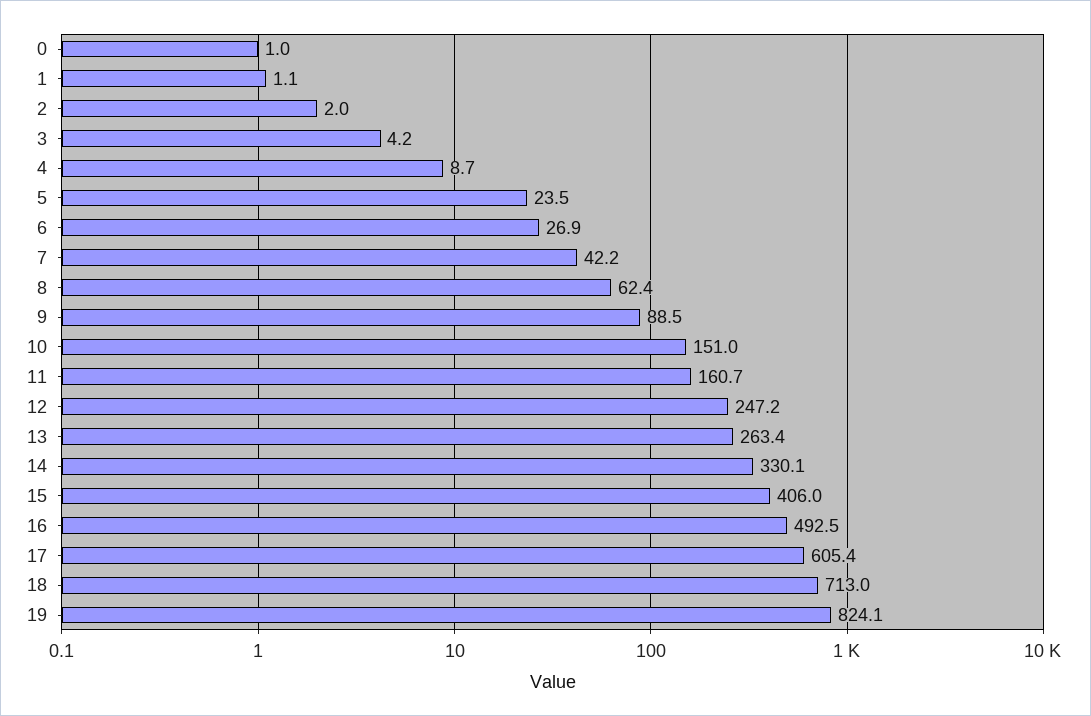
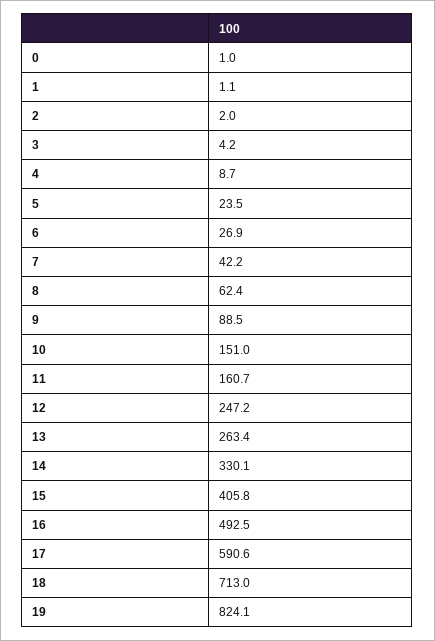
  {
    "0": 1,
    "1": 1.1,
    "2": 2,
    "3": 4.2,
    "4": 8.7,
    "5": 23.5,
    "6": 26.9,
    "7": 42.2,
    "8": 62.4,
    "9": 88.5,
    "10": 151,
    "11": 160.7,
    "12": 247.2,
    "13": 263.4,
    "14": 330.1,
-   "15": 406,
+   "15": 405.8,
    "16": 492.5,
-   "17": 605.4,
+   "17": 590.6,
    "18": 713,
    "19": 824.1
  }

